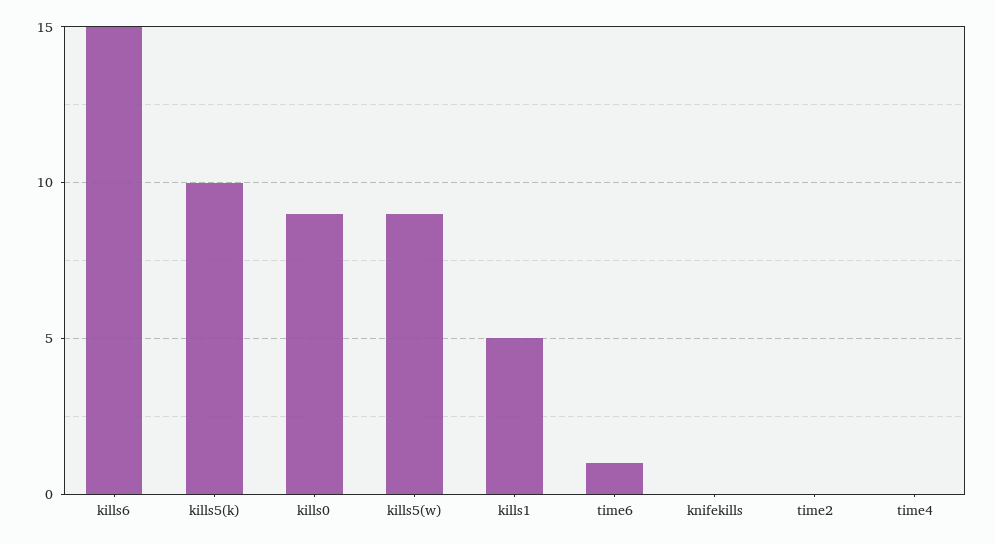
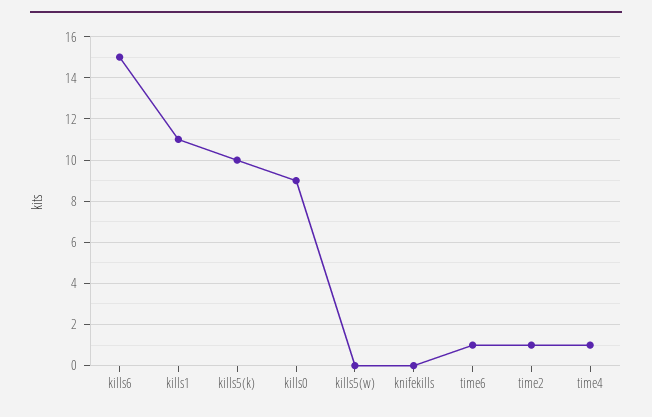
  {
    "kills6": 15,
    "kills5(k)": 10,
    "kills0": 9,
-   "kills5(w)": 9,
+   "kills5(w)": 0,
-   "kills1": 5,
+   "kills1": 11,
    "time6": 1,
    "knifekills": 0,
-   "time2": 0,
+   "time2": 1,
-   "time4": 0
+   "time4": 1
  }

